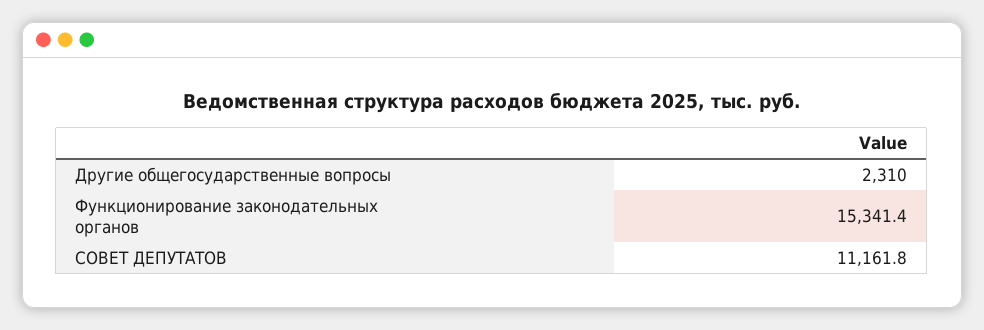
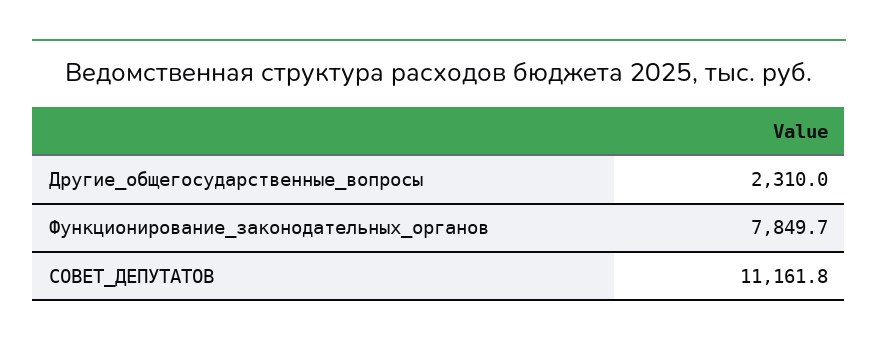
  {
    "Другие общегосударственные вопросы": 2310,
-   "Функционирование законодательных органов": 15341.4,
+   "Функционирование законодательных органов": 7849.7,
    "СОВЕТ ДЕПУТАТОВ": 11161.8
  }

